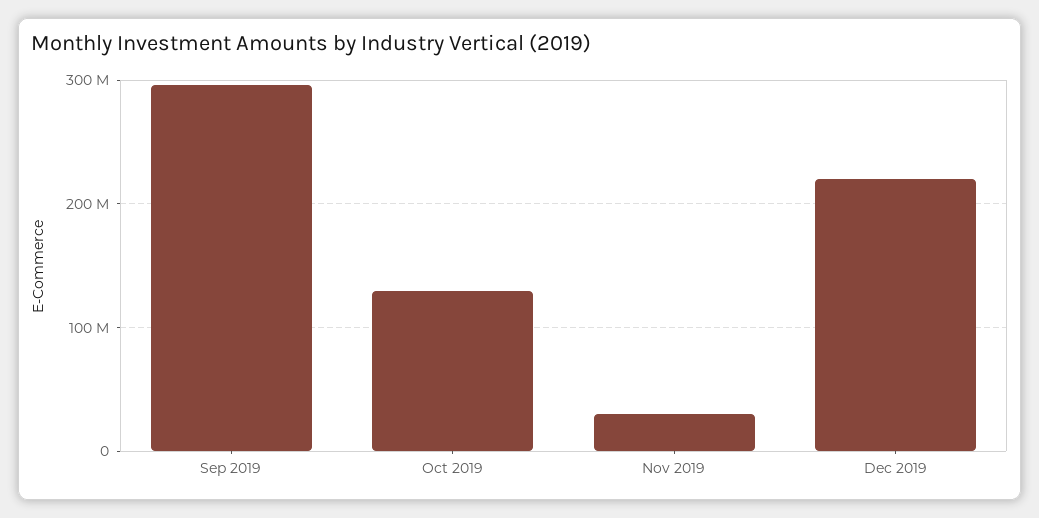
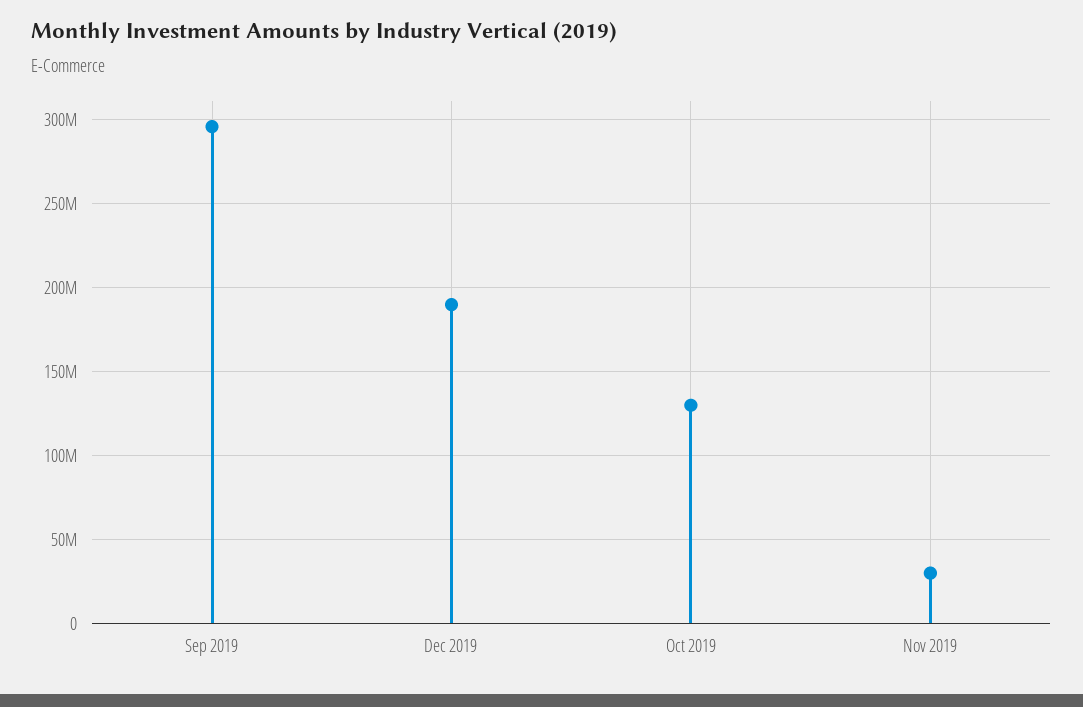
  {
    "Sep 2019": 295000000,
    "Oct 2019": 130000000,
    "Nov 2019": 30000000,
-   "Dec 2019": 220000000
+   "Dec 2019": 190000000
  }

